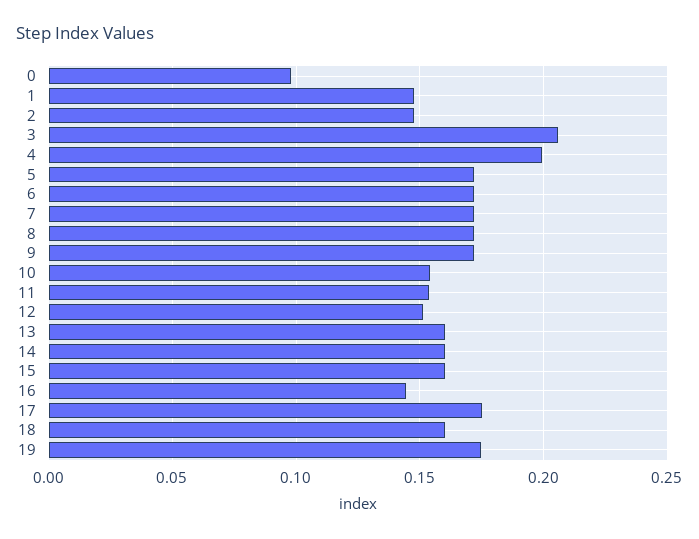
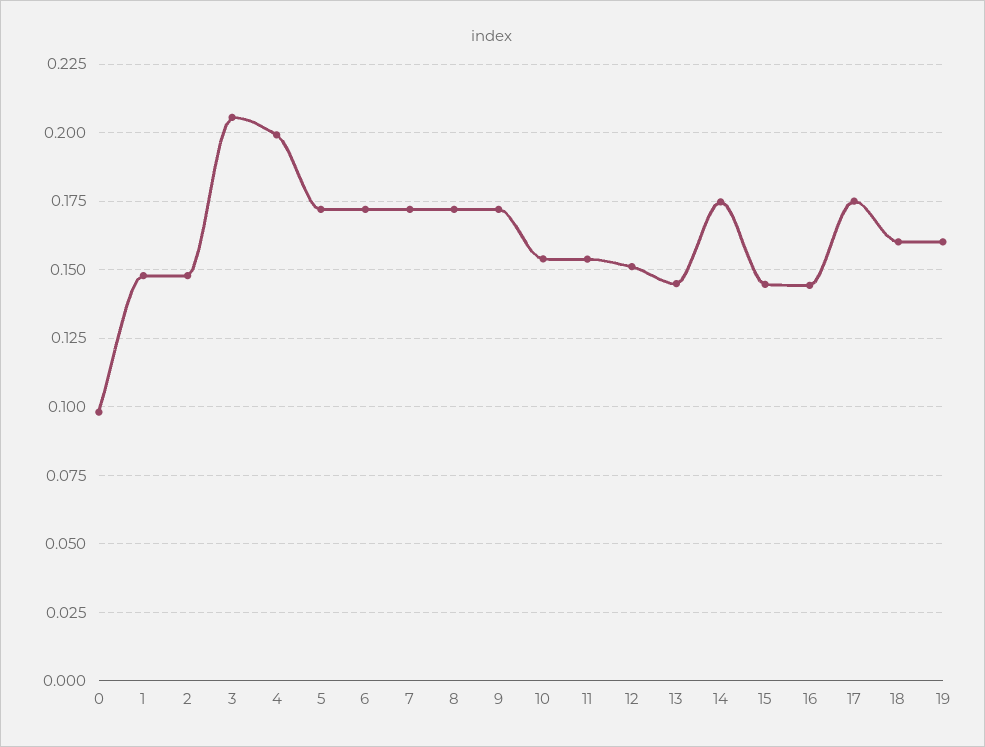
  {
    "0": 0.0975,
    "1": 0.1475,
    "2": 0.1475,
    "3": 0.205,
    "4": 0.2,
    "5": 0.1725,
    "6": 0.1725,
    "7": 0.1725,
    "8": 0.1725,
    "9": 0.1725,
    "10": 0.155,
    "11": 0.155,
    "12": 0.15,
-   "13": 0.16,
+   "13": 0.145,
-   "14": 0.16,
+   "14": 0.175,
-   "15": 0.16,
+   "15": 0.145,
    "16": 0.145,
    "17": 0.175,
    "18": 0.16,
-   "19": 0.175
+   "19": 0.16
  }

